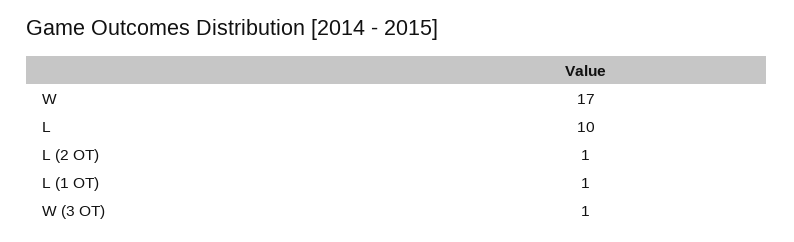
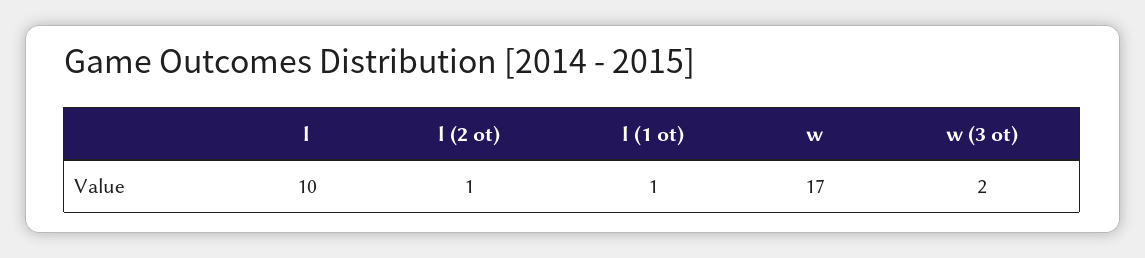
  {
    "W": 17,
    "L": 10,
    "L (2 OT)": 1,
    "L (1 OT)": 1,
-   "W (3 OT)": 1
+   "W (3 OT)": 2
  }

